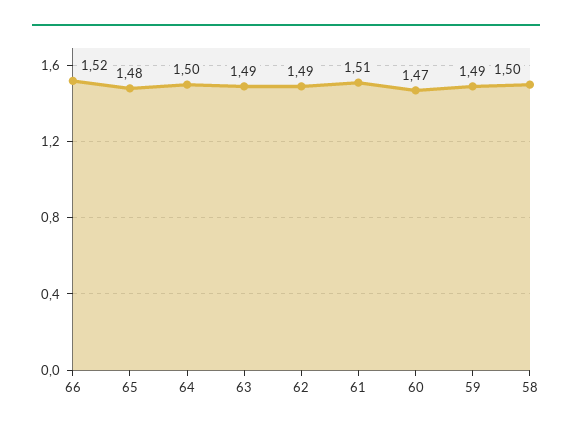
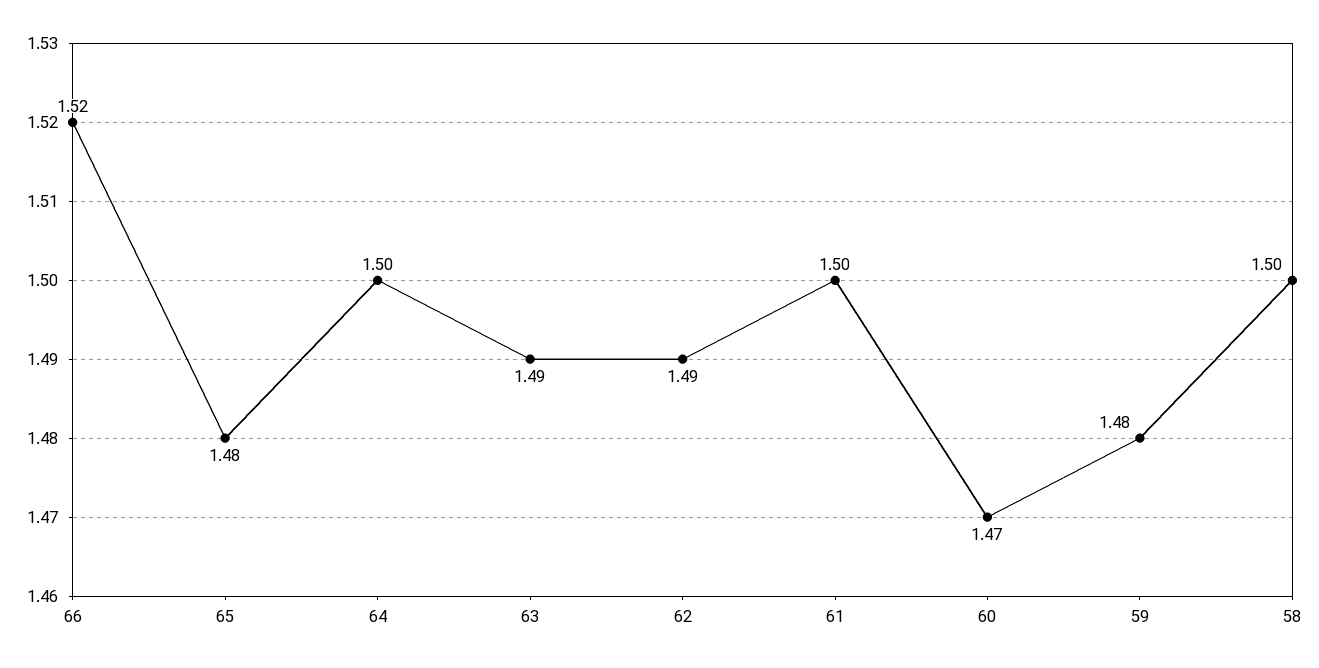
  {
    "66": 1.52,
    "65": 1.48,
    "64": 1.5,
    "63": 1.49,
    "62": 1.49,
-   "61": 1.51,
+   "61": 1.5,
    "60": 1.47,
-   "59": 1.49,
+   "59": 1.48,
    "58": 1.5
  }

